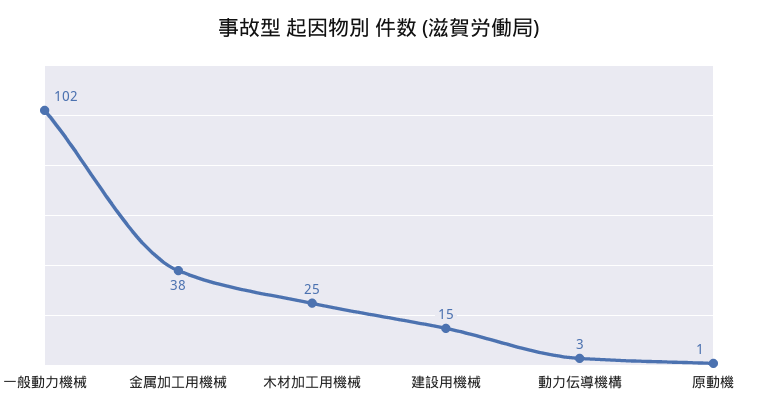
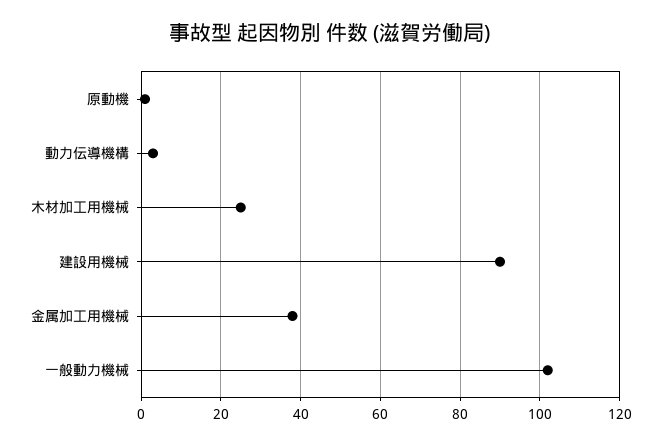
  {
    "一般動力機械": 102,
    "金属加工用機械": 38,
    "木材加工用機械": 25,
-   "建設用機械": 15,
+   "建設用機械": 90,
    "動力伝導機構": 3,
    "原動機": 1
  }

